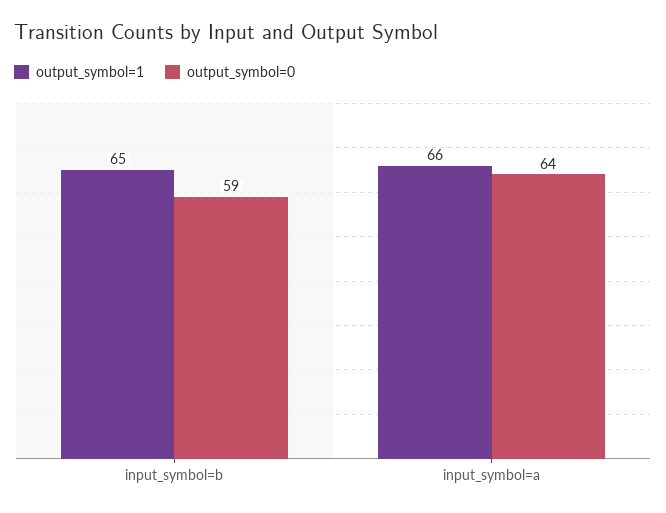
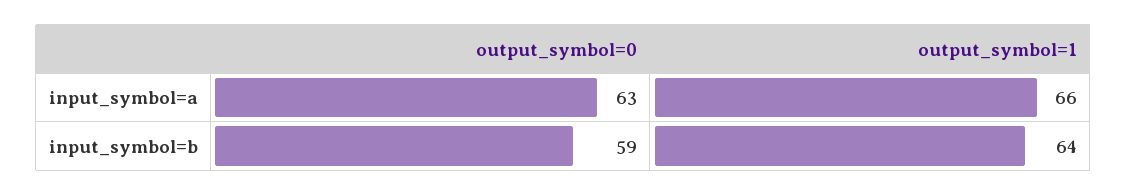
  {
    "output_symbol=1": {
-     "input_symbol=b": 65,
+     "input_symbol=b": 64,
      "input_symbol=a": 66
    },
    "output_symbol=0": {
      "input_symbol=b": 59,
-     "input_symbol=a": 64
+     "input_symbol=a": 63
    }
  }

